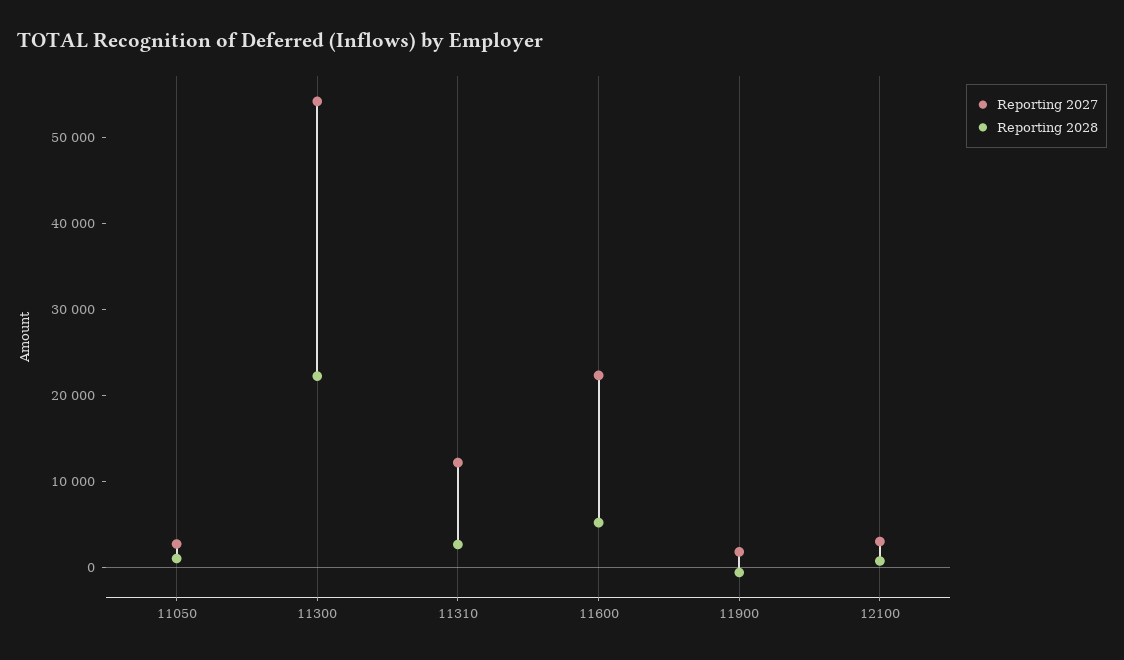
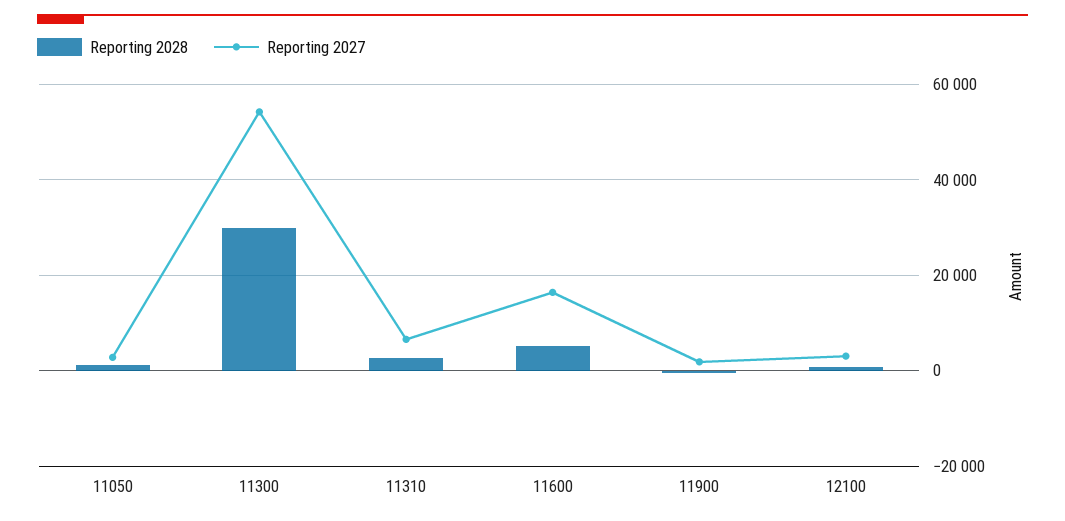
  {
    "Reporting 2027": {
      "11050": 2000,
      "11300": 54000,
-     "11310": 12000,
+     "11310": 6000,
-     "11600": 22000,
+     "11600": 16000,
      "11900": 2000,
      "12100": 4000
    },
    "Reporting 2028": {
      "11050": 2000,
-     "11300": 22000,
+     "11300": 30000,
      "11310": 2000,
      "11600": 6000,
      "11900": 0,
      "12100": 0
    }
  }

